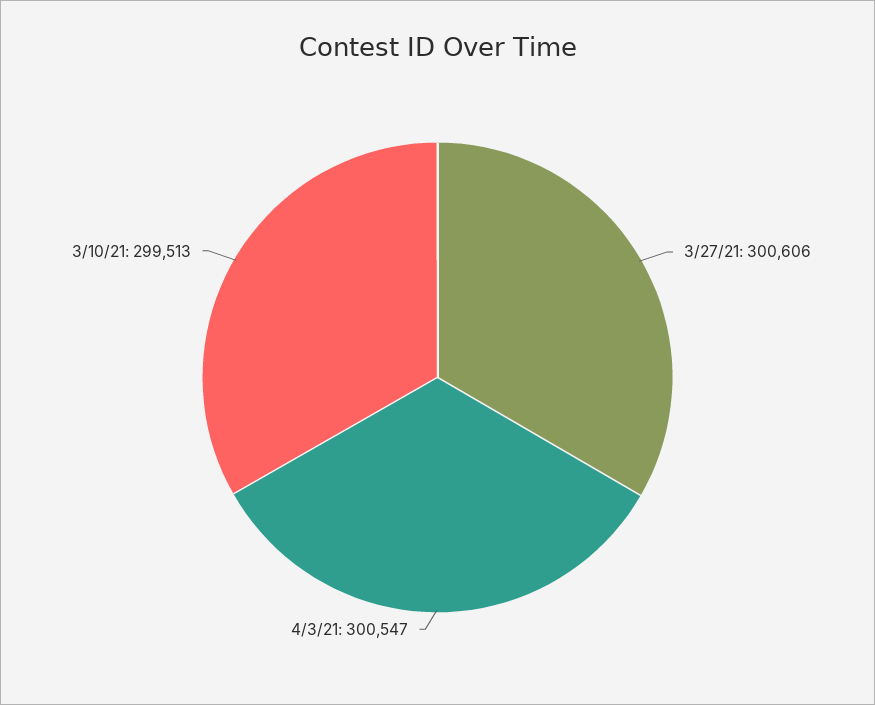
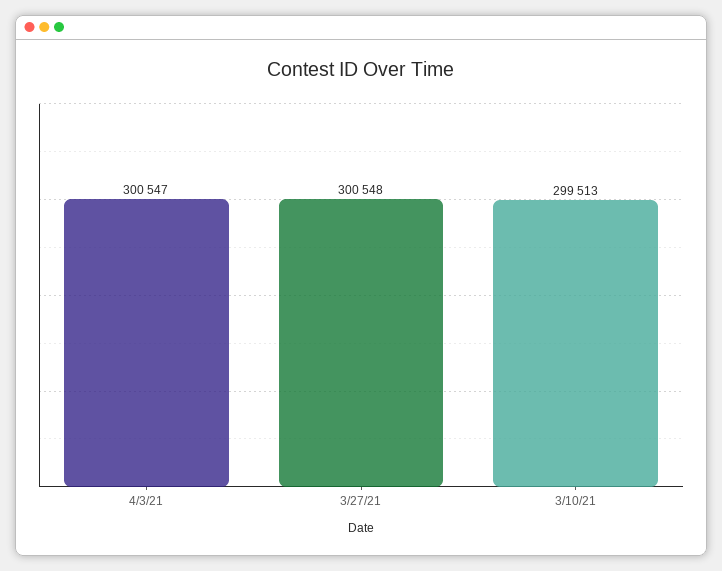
  {
-   "3/27/21": 300606,
+   "3/27/21": 300548,
    "4/3/21": 300547,
    "3/10/21": 299513
  }

